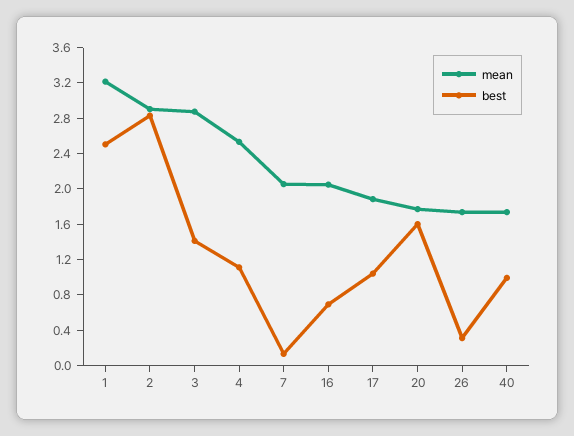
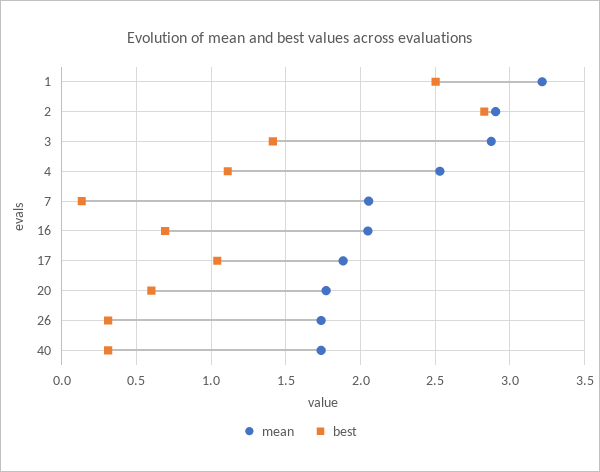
  {
    "mean": {
      "1": 3.2,
      "2": 2.9,
      "3": 2.9,
      "4": 2.55,
      "7": 2.05,
      "16": 2.05,
      "17": 1.9,
      "20": 1.75,
      "26": 1.75,
      "40": 1.75
    },
    "best": {
      "1": 2.5,
      "2": 2.85,
      "3": 1.4,
      "4": 1.1,
      "7": 0.15,
      "16": 0.7,
      "17": 1.05,
-     "20": 1.6,
+     "20": 0.6,
      "26": 0.3,
-     "40": 1
+     "40": 0.3
    }
  }

